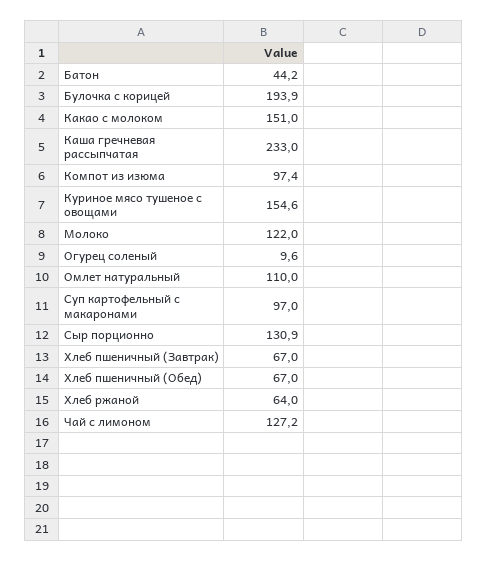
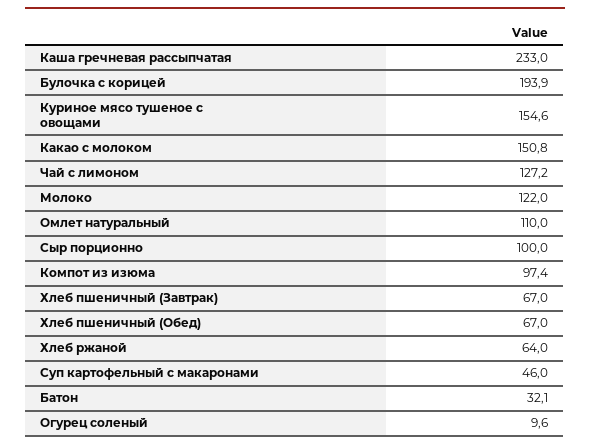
  {
-   "Батон": 44.2,
+   "Батон": 32.1,
    "Булочка с корицей": 193.9,
-   "Какао с молоком": 151,
+   "Какао с молоком": 150.8,
    "Каша гречневая рассыпчатая": 233,
    "Компот из изюма": 97.4,
    "Куриное мясо тушеное с овощами": 154.6,
    "Молоко": 122,
    "Огурец соленый": 9.6,
    "Омлет натуральный": 110,
-   "Суп картофельный с макаронами": 97,
+   "Суп картофельный с макаронами": 46,
-   "Сыр порционно": 130.9,
+   "Сыр порционно": 100,
    "Хлеб пшеничный (Завтрак)": 67,
    "Хлеб пшеничный (Обед)": 67,
    "Хлеб ржаной": 64,
    "Чай с лимоном": 127.2
  }

